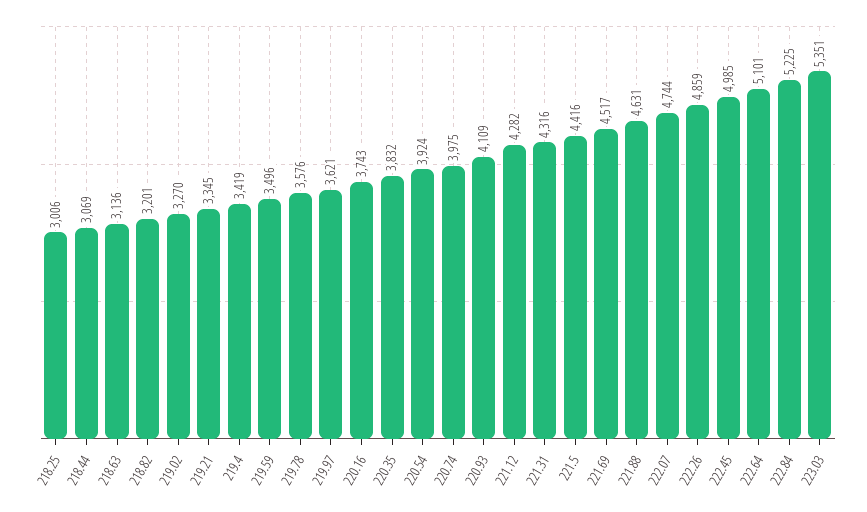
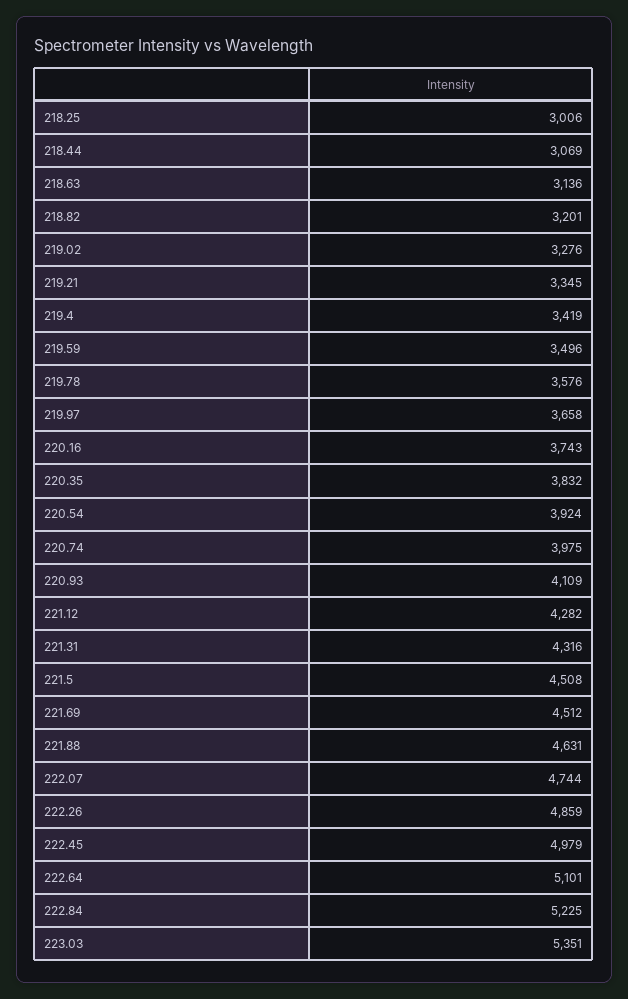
  {
    "218.25": 3006,
    "218.44": 3069,
    "218.63": 3136,
    "218.82": 3201,
-   "219.02": 3270,
+   "219.02": 3276,
    "219.21": 3345,
    "219.4": 3419,
    "219.59": 3496,
    "219.78": 3576,
-   "219.97": 3621,
+   "219.97": 3658,
    "220.16": 3743,
    "220.35": 3832,
    "220.54": 3924,
    "220.74": 3975,
    "220.93": 4109,
    "221.12": 4282,
    "221.31": 4316,
-   "221.5": 4416,
+   "221.5": 4508,
-   "221.69": 4517,
+   "221.69": 4512,
    "221.88": 4631,
    "222.07": 4744,
    "222.26": 4859,
-   "222.45": 4985,
+   "222.45": 4979,
    "222.64": 5101,
    "222.84": 5225,
    "223.03": 5351
  }

